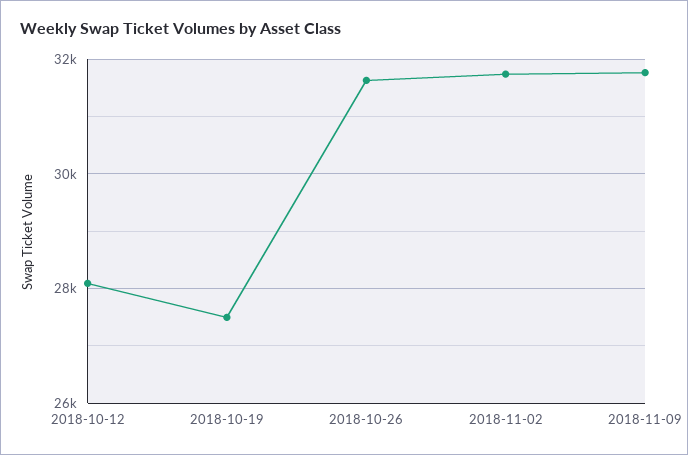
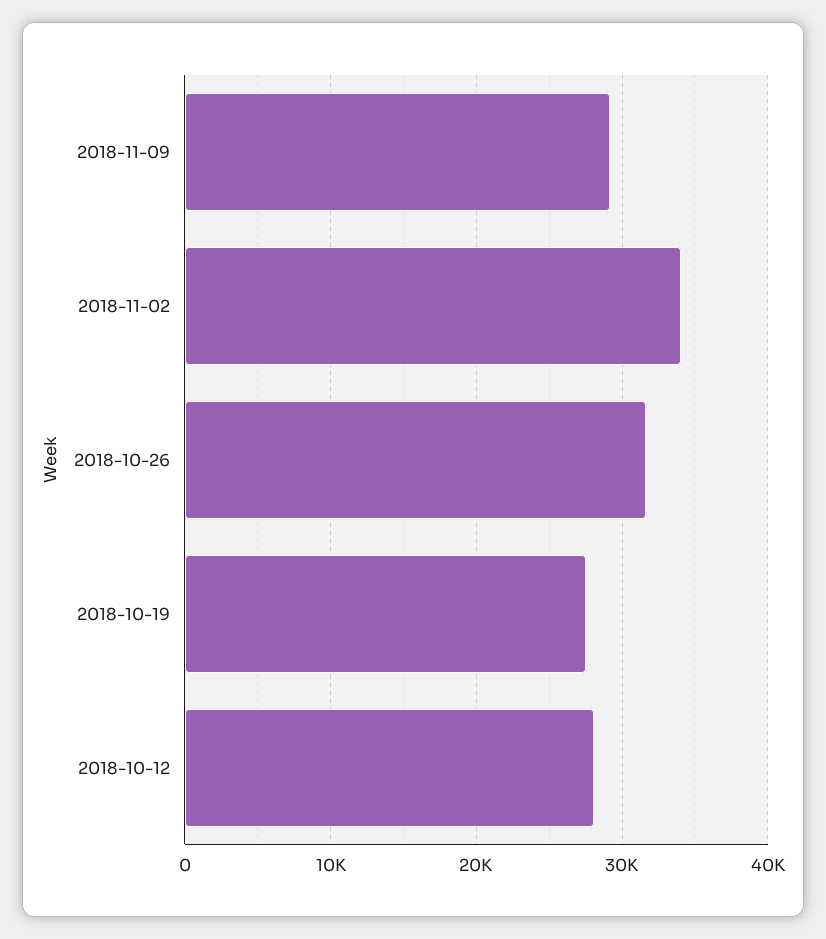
  {
    "2018-10-12": 28000,
    "2018-10-19": 27400,
    "2018-10-26": 31600,
-   "2018-11-02": 31800,
+   "2018-11-02": 34000,
-   "2018-11-09": 31800
+   "2018-11-09": 29000
  }

